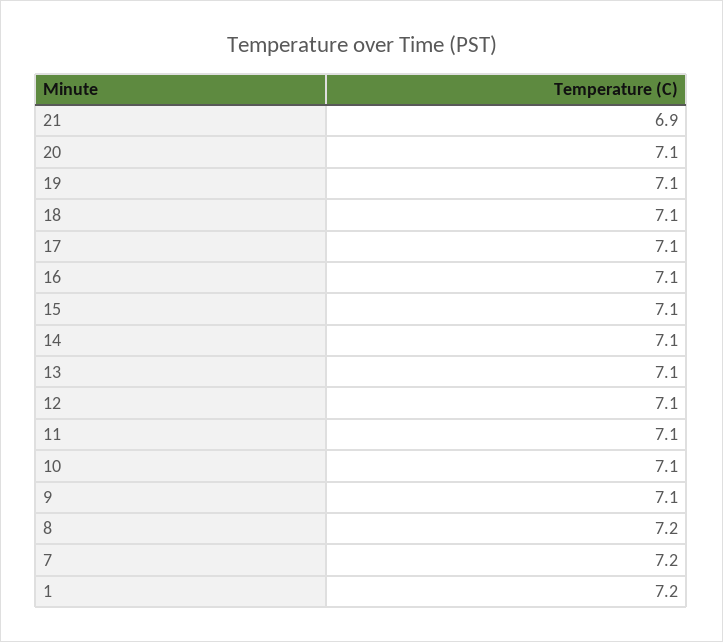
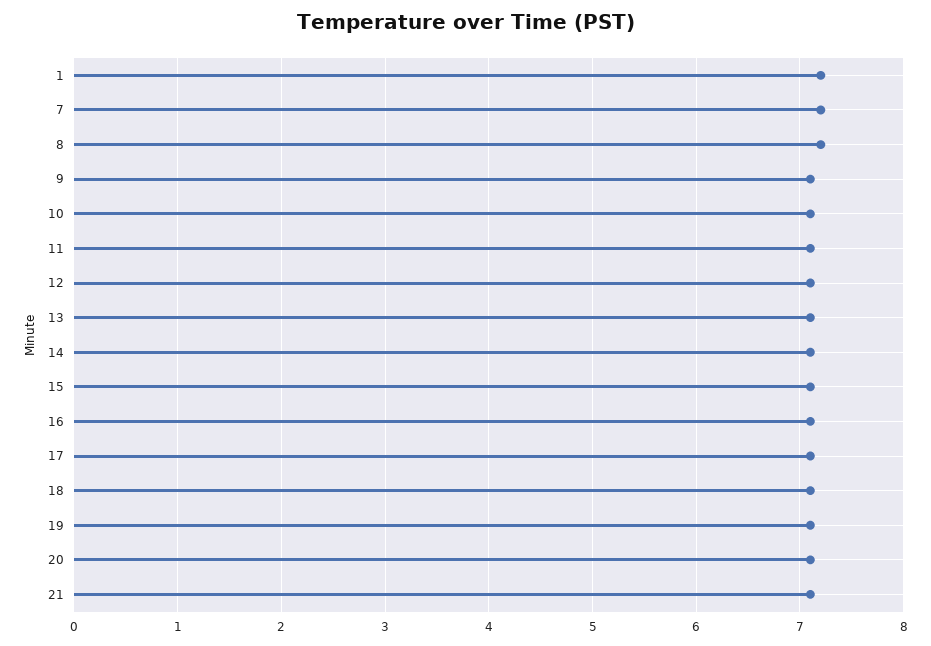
  {
-   "21": 6.9,
+   "21": 7.1,
    "20": 7.1,
    "19": 7.1,
    "18": 7.1,
    "17": 7.1,
    "16": 7.1,
    "15": 7.1,
    "14": 7.1,
    "13": 7.1,
    "12": 7.1,
    "11": 7.1,
    "10": 7.1,
    "9": 7.1,
    "8": 7.2,
    "7": 7.2,
    "1": 7.2
  }

